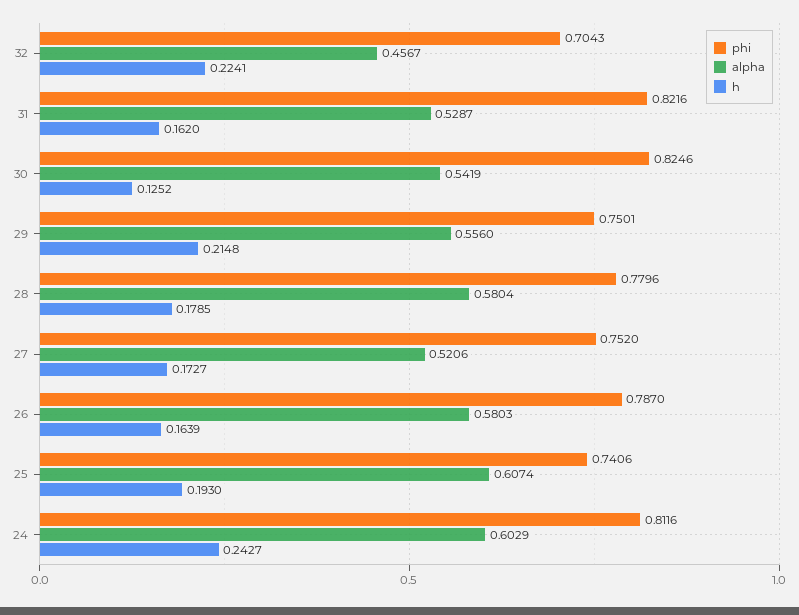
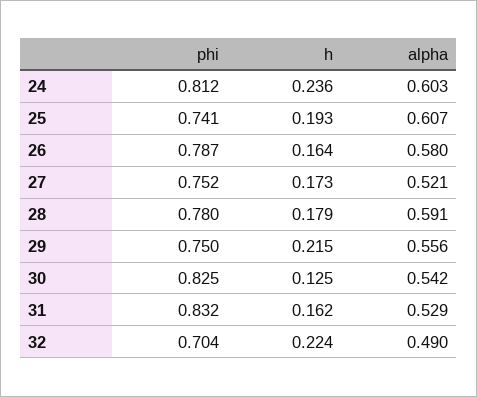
  {
    "phi": {
      "32": 0.7043,
-     "31": 0.8216,
+     "31": 0.832,
      "30": 0.8246,
      "29": 0.7501,
      "28": 0.7796,
      "27": 0.752,
      "26": 0.787,
      "25": 0.7406,
      "24": 0.8116
    },
    "alpha": {
-     "32": 0.4567,
+     "32": 0.49,
      "31": 0.5287,
      "30": 0.5419,
      "29": 0.556,
-     "28": 0.5804,
+     "28": 0.591,
      "27": 0.5206,
      "26": 0.5803,
      "25": 0.6074,
      "24": 0.6029
    },
    "h": {
      "32": 0.2241,
      "31": 0.162,
      "30": 0.1252,
      "29": 0.2148,
      "28": 0.1785,
      "27": 0.1727,
      "26": 0.1639,
      "25": 0.193,
-     "24": 0.2427
+     "24": 0.236
    }
  }

